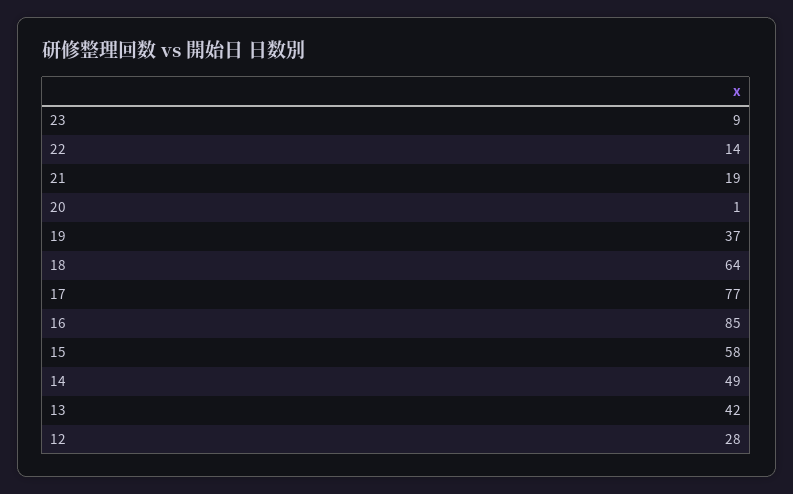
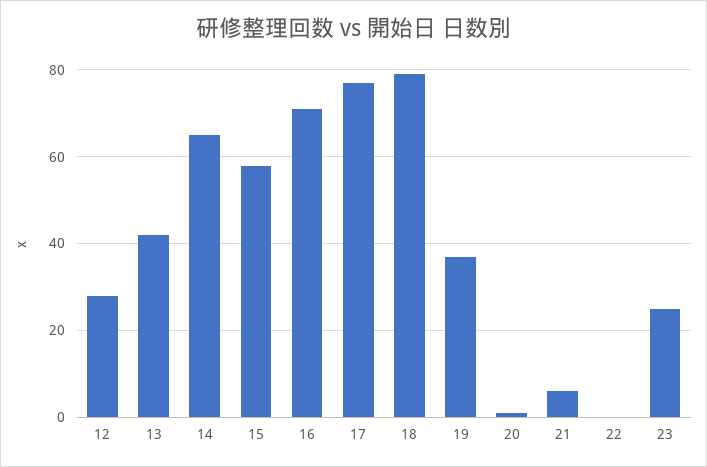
  {
-   "23": 9,
+   "23": 25,
-   "22": 14,
+   "22": 0,
-   "21": 19,
+   "21": 5,
    "20": 1,
    "19": 37,
-   "18": 64,
+   "18": 80,
    "17": 77,
-   "16": 85,
+   "16": 70,
    "15": 58,
-   "14": 49,
+   "14": 65,
    "13": 42,
    "12": 28
  }

